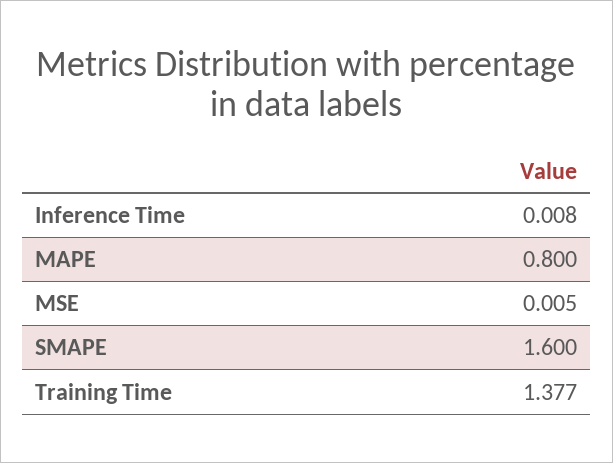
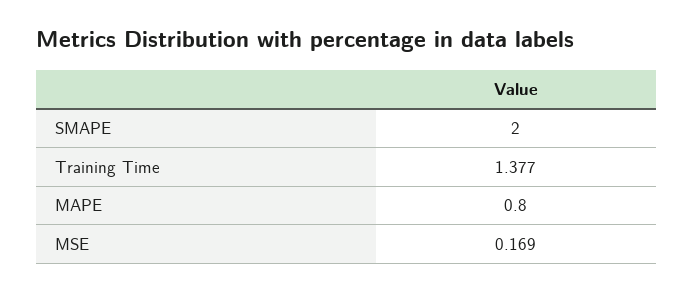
  {
-   "Inference Time": 0.008,
    "MAPE": 0.8,
-   "MSE": 0.005,
+   "MSE": 0.169,
-   "SMAPE": 1.6,
+   "SMAPE": 2,
    "Training Time": 1.377
  }

